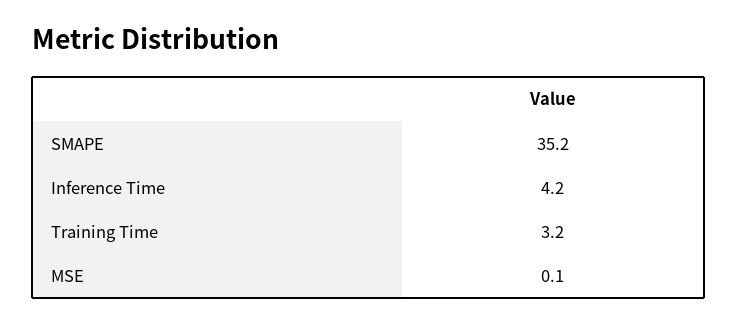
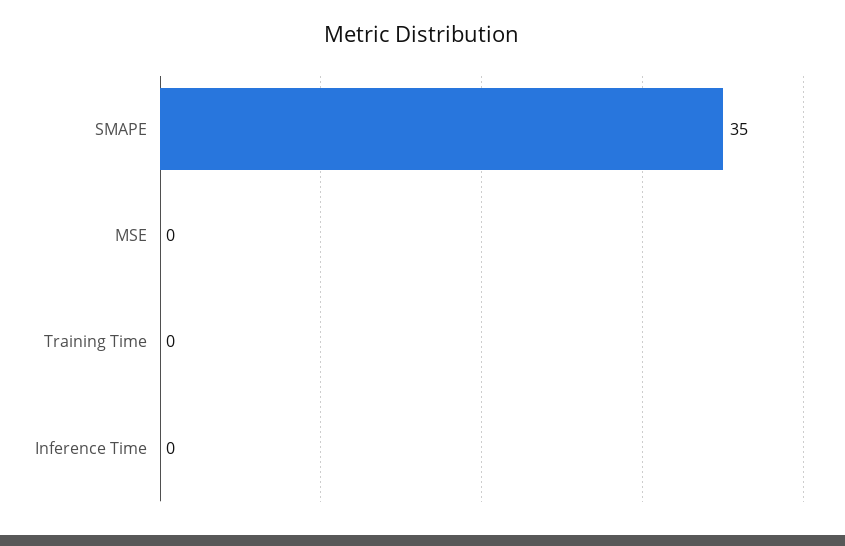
  {
    "SMAPE": 35.2,
-   "Inference Time": 4.2,
+   "Inference Time": 0,
-   "Training Time": 3.2,
+   "Training Time": 0,
    "MSE": 0.1
  }

